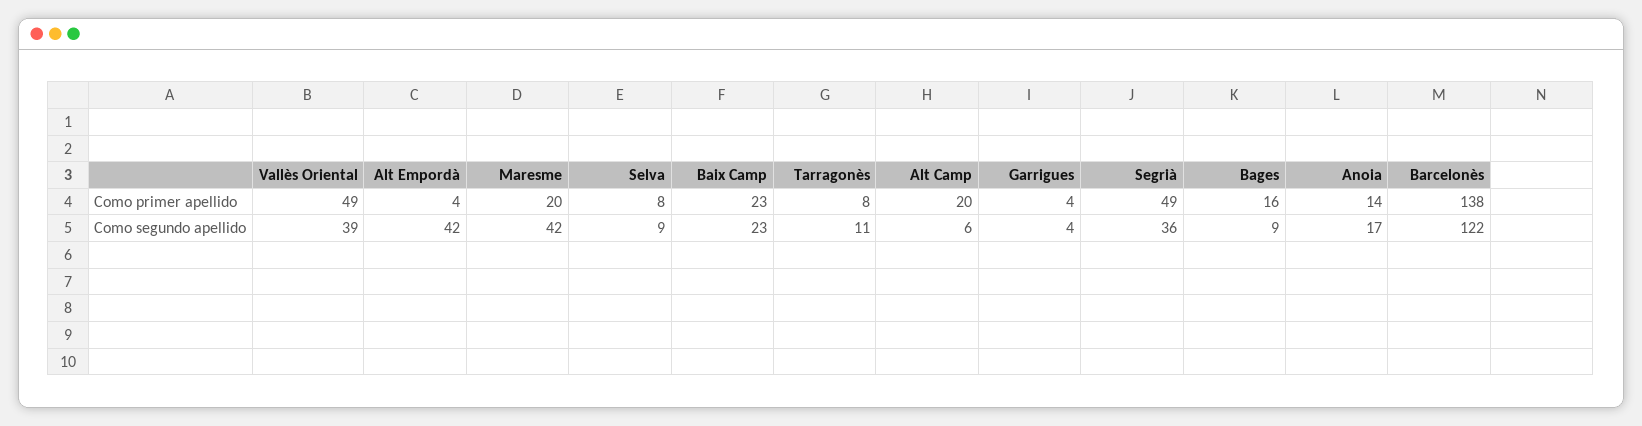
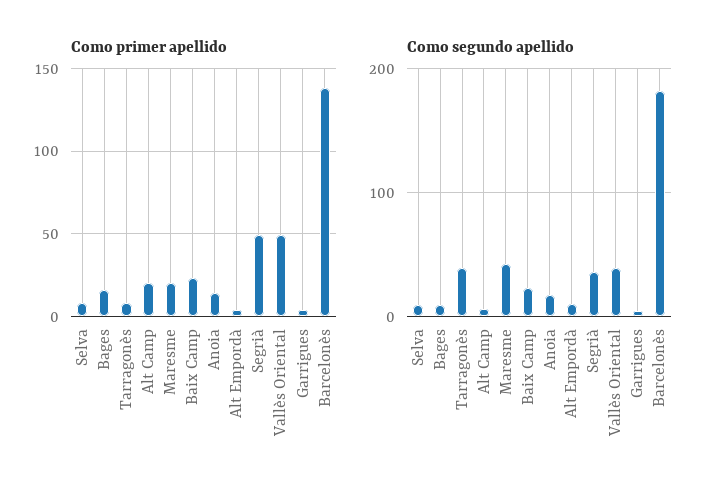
  {
    "Como primer apellido": {
      "Vallès Oriental": 49,
      "Alt Empordà": 4,
      "Maresme": 20,
      "Selva": 8,
      "Baix Camp": 23,
      "Tarragonès": 8,
      "Alt Camp": 20,
      "Garrigues": 4,
      "Segrià": 49,
      "Bages": 16,
      "Anoia": 14,
      "Barcelonès": 138
    },
    "Como segundo apellido": {
      "Vallès Oriental": 39,
-     "Alt Empordà": 42,
+     "Alt Empordà": 10,
      "Maresme": 42,
      "Selva": 9,
      "Baix Camp": 23,
-     "Tarragonès": 11,
+     "Tarragonès": 40,
      "Alt Camp": 6,
      "Garrigues": 4,
      "Segrià": 36,
      "Bages": 9,
      "Anoia": 17,
-     "Barcelonès": 122
+     "Barcelonès": 180
    }
  }

